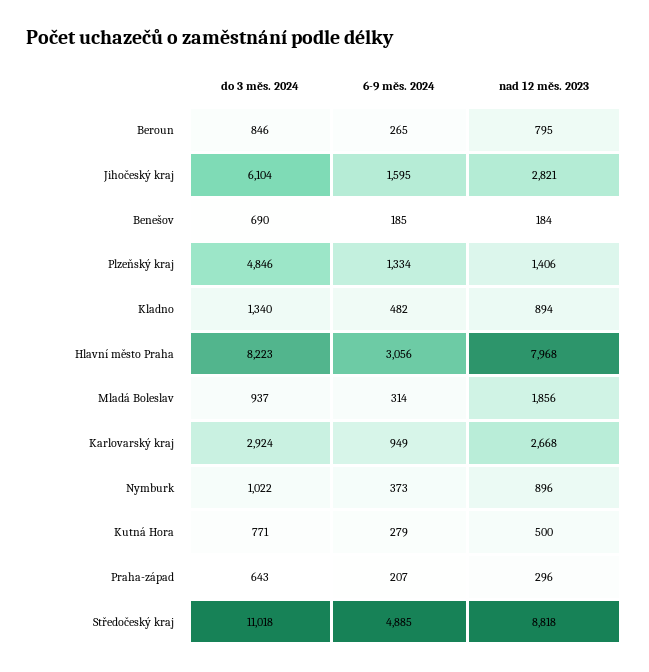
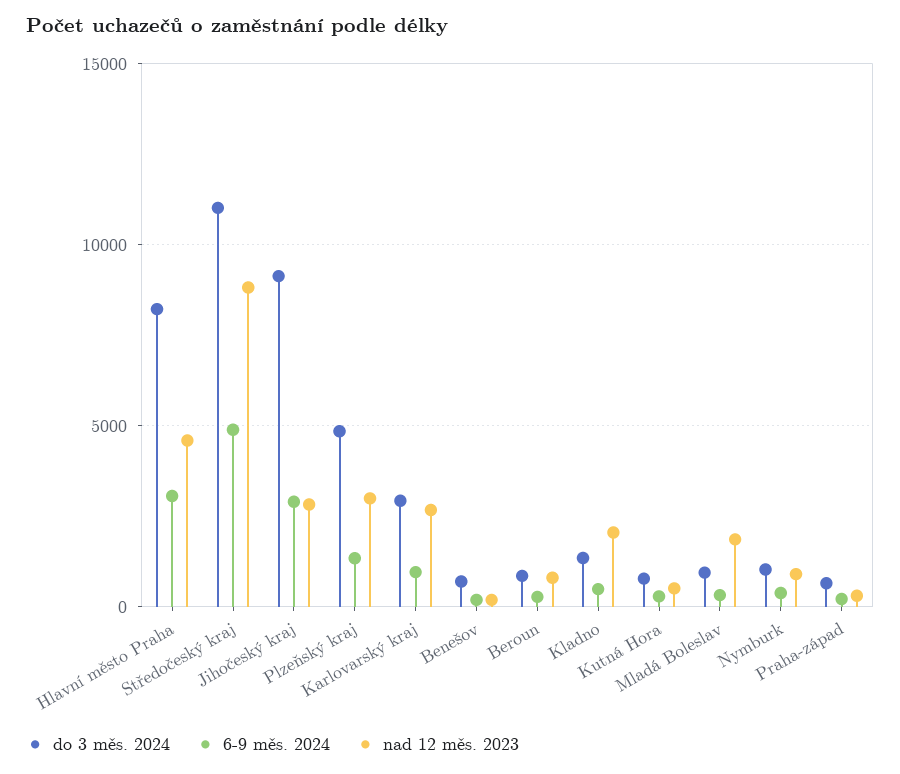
  {
    "do 3 měs. 2024": {
      "Beroun": 846,
-     "Jihočeský kraj": 6104,
+     "Jihočeský kraj": 9000,
      "Benešov": 690,
      "Plzeňský kraj": 4846,
      "Kladno": 1340,
      "Hlavní město Praha": 8223,
      "Mladá Boleslav": 937,
      "Karlovarský kraj": 2924,
      "Nymburk": 1022,
      "Kutná Hora": 771,
      "Praha-západ": 643,
      "Středočeský kraj": 11018
    },
    "6-9 měs. 2024": {
      "Beroun": 265,
-     "Jihočeský kraj": 1595,
+     "Jihočeský kraj": 3000,
      "Benešov": 185,
      "Plzeňský kraj": 1334,
      "Kladno": 482,
      "Hlavní město Praha": 3056,
      "Mladá Boleslav": 314,
      "Karlovarský kraj": 949,
      "Nymburk": 373,
      "Kutná Hora": 279,
      "Praha-západ": 207,
      "Středočeský kraj": 4885
    },
    "nad 12 měs. 2023": {
      "Beroun": 795,
      "Jihočeský kraj": 2821,
      "Benešov": 184,
-     "Plzeňský kraj": 1406,
+     "Plzeňský kraj": 3000,
-     "Kladno": 894,
+     "Kladno": 2000,
-     "Hlavní město Praha": 7968,
+     "Hlavní město Praha": 4500,
      "Mladá Boleslav": 1856,
      "Karlovarský kraj": 2668,
      "Nymburk": 896,
      "Kutná Hora": 500,
      "Praha-západ": 296,
      "Středočeský kraj": 8818
    }
  }

